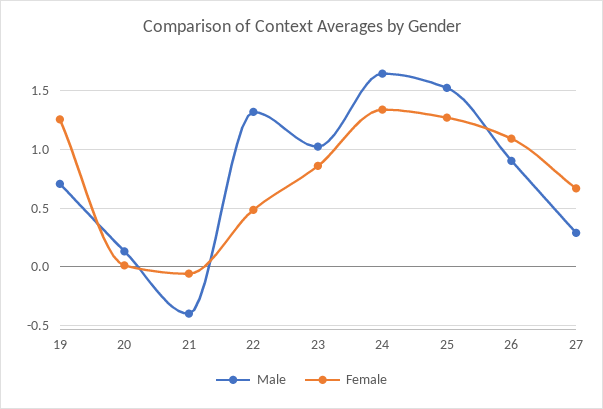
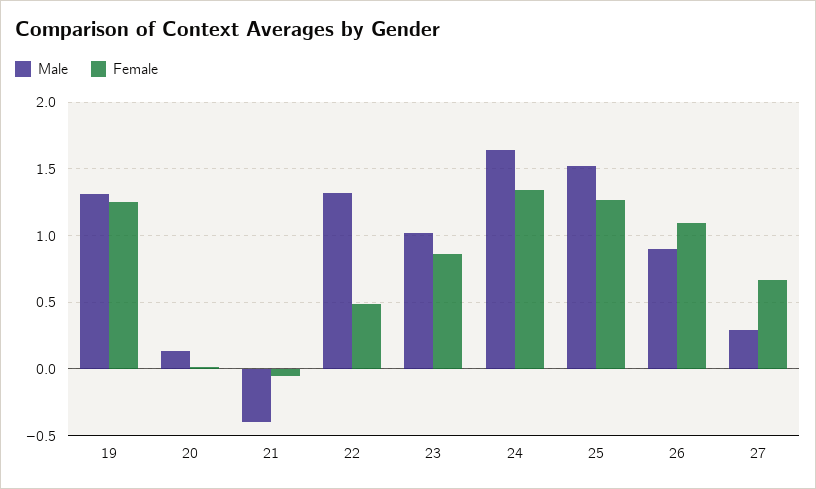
  {
    "Male": {
-     "19": 0.7,
+     "19": 1.3,
      "20": 0.15,
      "21": -0.4,
      "22": 1.3,
      "23": 1,
      "24": 1.65,
      "25": 1.5,
      "26": 0.9,
      "27": 0.3
    },
    "Female": {
      "19": 1.25,
      "20": 0,
      "21": -0.05,
      "22": 0.5,
      "23": 0.85,
      "24": 1.35,
      "25": 1.25,
      "26": 1.1,
      "27": 0.65
    }
  }

